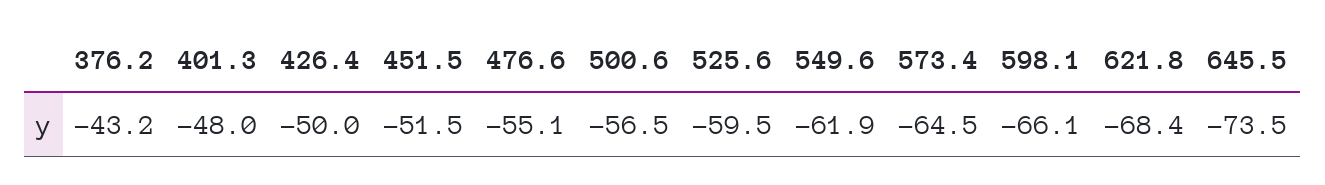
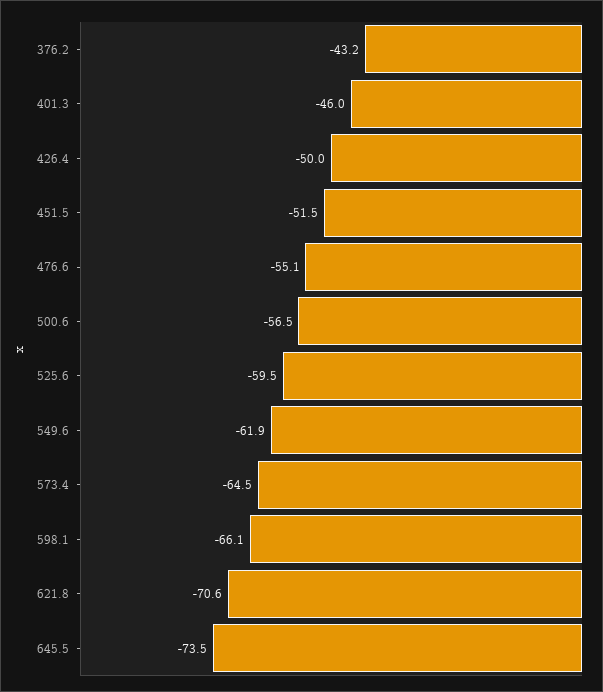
  {
    "376.2": -43.2,
-   "401.3": -48,
+   "401.3": -46,
    "426.4": -50,
    "451.5": -51.5,
    "476.6": -55.1,
    "500.6": -56.5,
    "525.6": -59.5,
    "549.6": -61.9,
    "573.4": -64.5,
    "598.1": -66.1,
-   "621.8": -68.4,
+   "621.8": -70.6,
    "645.5": -73.5
  }

